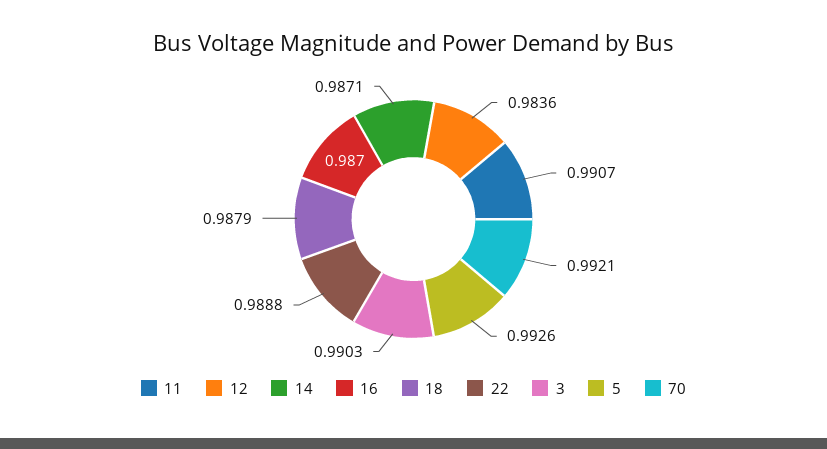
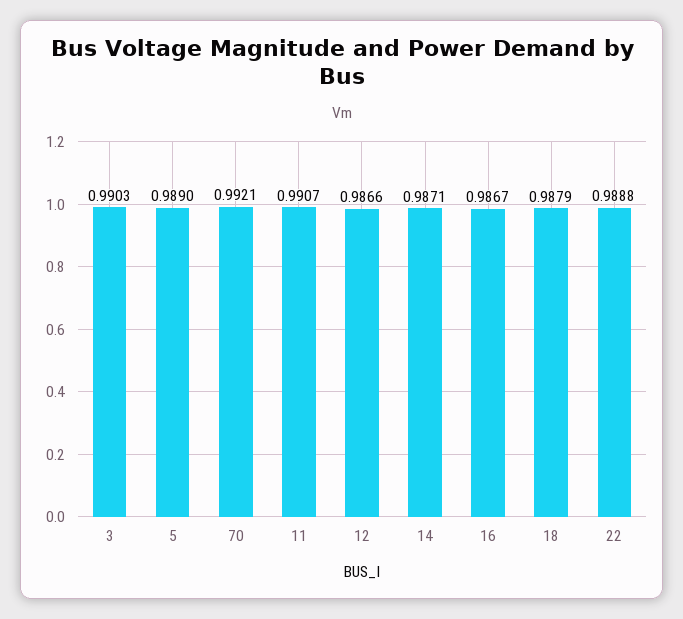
  {
    "11": 0.9907,
-   "12": 0.9836,
+   "12": 0.9866,
    "14": 0.9871,
-   "16": 0.987,
+   "16": 0.9867,
    "18": 0.9879,
    "22": 0.9888,
    "3": 0.9903,
-   "5": 0.9926,
+   "5": 0.989,
    "70": 0.9921
  }

